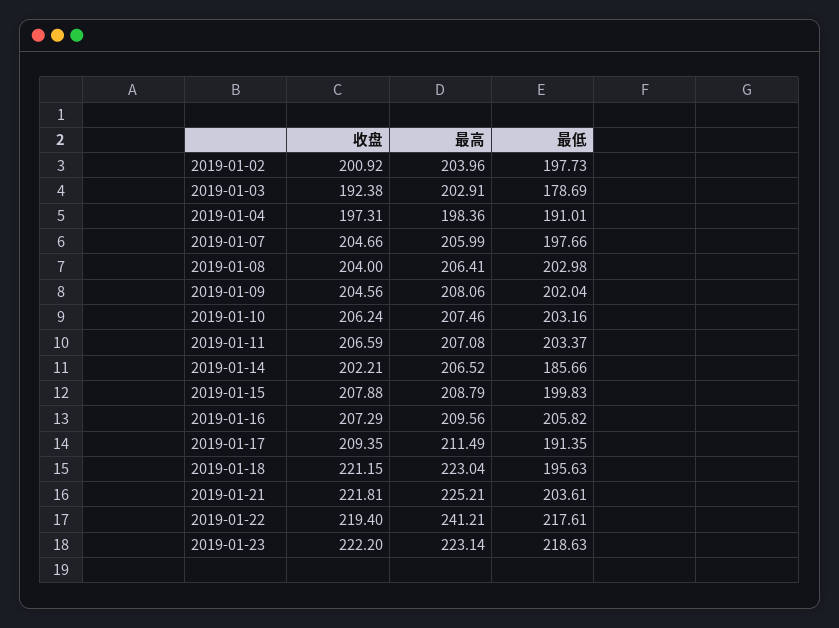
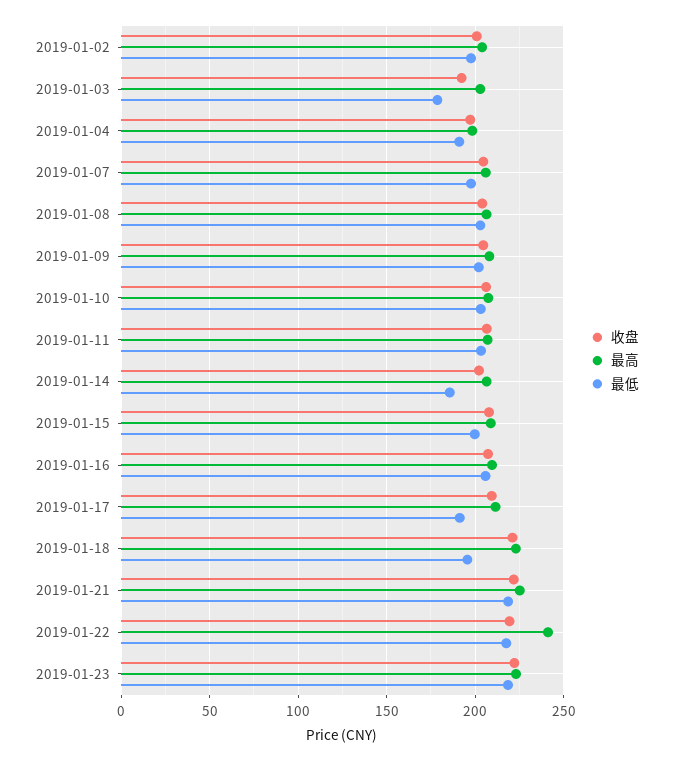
  {
    "收盘": {
      "2019-01-02": 200.92,
      "2019-01-03": 192.38,
      "2019-01-04": 197.31,
      "2019-01-07": 204.66,
      "2019-01-08": 204,
      "2019-01-09": 204.56,
      "2019-01-10": 206.24,
      "2019-01-11": 206.59,
      "2019-01-14": 202.21,
      "2019-01-15": 207.88,
      "2019-01-16": 207.29,
      "2019-01-17": 209.35,
      "2019-01-18": 221.15,
      "2019-01-21": 221.81,
      "2019-01-22": 219.4,
      "2019-01-23": 222.2
    },
    "最高": {
      "2019-01-02": 203.96,
      "2019-01-03": 202.91,
      "2019-01-04": 198.36,
      "2019-01-07": 205.99,
      "2019-01-08": 206.41,
      "2019-01-09": 208.06,
      "2019-01-10": 207.46,
      "2019-01-11": 207.08,
      "2019-01-14": 206.52,
      "2019-01-15": 208.79,
      "2019-01-16": 209.56,
      "2019-01-17": 211.49,
      "2019-01-18": 223.04,
      "2019-01-21": 225.21,
      "2019-01-22": 241.21,
      "2019-01-23": 223.14
    },
    "最低": {
      "2019-01-02": 197.73,
      "2019-01-03": 178.69,
      "2019-01-04": 191.01,
      "2019-01-07": 197.66,
      "2019-01-08": 202.98,
      "2019-01-09": 202.04,
      "2019-01-10": 203.16,
      "2019-01-11": 203.37,
      "2019-01-14": 185.66,
      "2019-01-15": 199.83,
      "2019-01-16": 205.82,
      "2019-01-17": 191.35,
      "2019-01-18": 195.63,
-     "2019-01-21": 203.61,
+     "2019-01-21": 220,
      "2019-01-22": 217.61,
      "2019-01-23": 218.63
    }
  }

